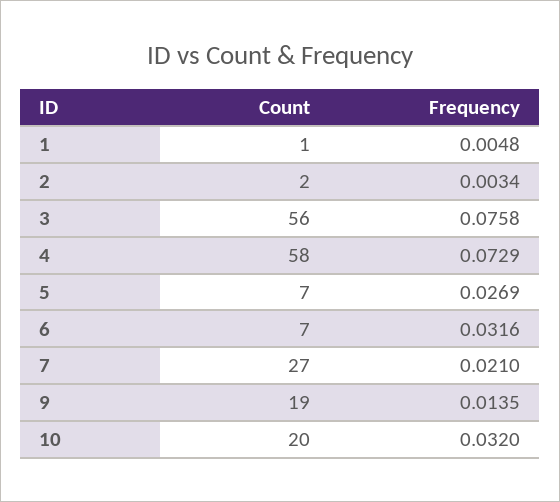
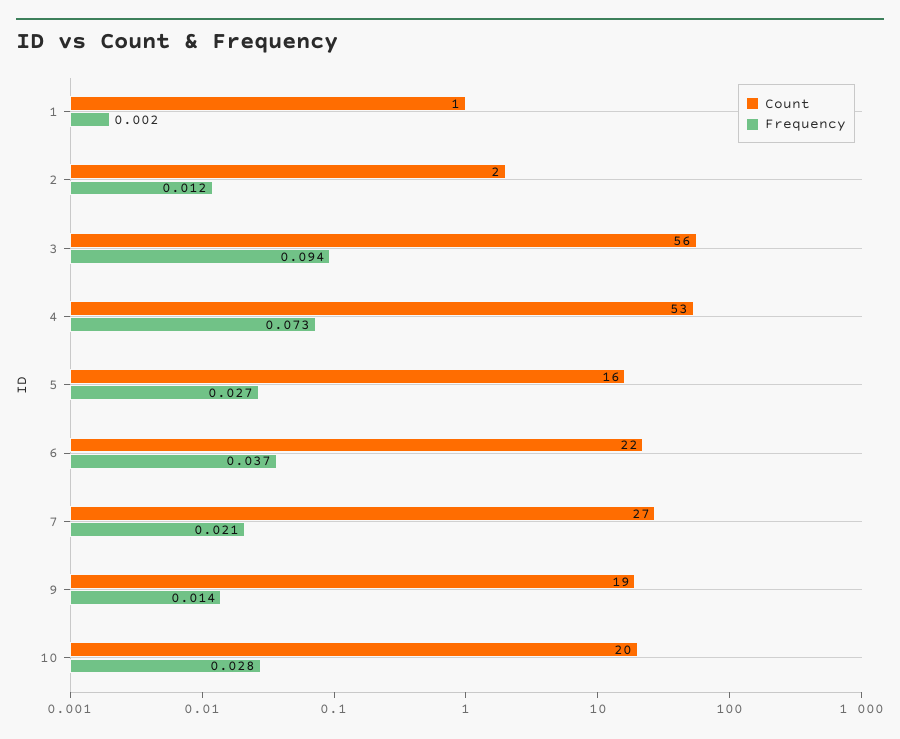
  {
    "Count": {
      "1": 1,
      "2": 2,
      "3": 56,
-     "4": 58,
+     "4": 53,
-     "5": 7,
+     "5": 16,
-     "6": 7,
+     "6": 22,
      "7": 27,
      "9": 19,
      "10": 20
    },
    "Frequency": {
-     "1": 0.0048,
+     "1": 0.002,
-     "2": 0.0034,
+     "2": 0.012,
-     "3": 0.0758,
+     "3": 0.094,
      "4": 0.0729,
      "5": 0.0269,
-     "6": 0.0316,
+     "6": 0.037,
      "7": 0.021,
      "9": 0.0135,
-     "10": 0.032
+     "10": 0.028
    }
  }

